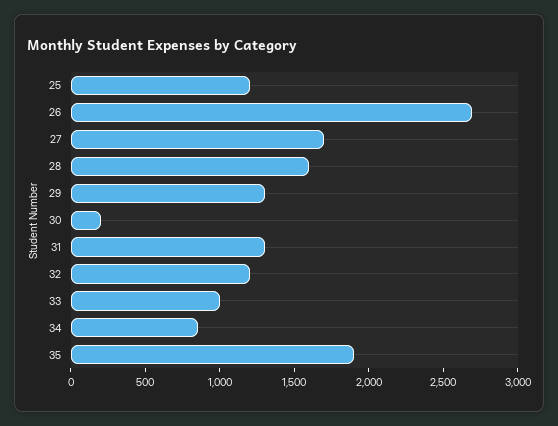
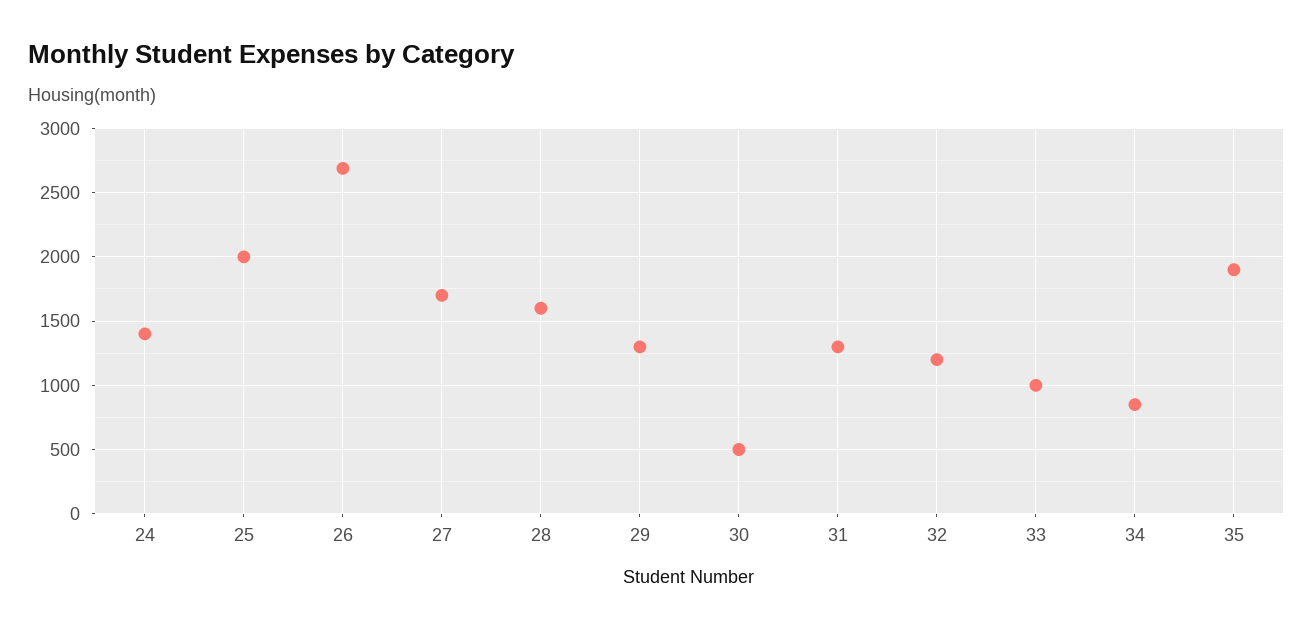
  {
-   "25": 1200,
+   "25": 2000,
    "26": 2700,
    "27": 1700,
    "28": 1600,
    "29": 1300,
-   "30": 200,
+   "30": 500,
    "31": 1300,
    "32": 1200,
    "33": 1000,
    "34": 850,
-   "35": 1900
+   "35": 1900,
+   "24": 1400
  }

